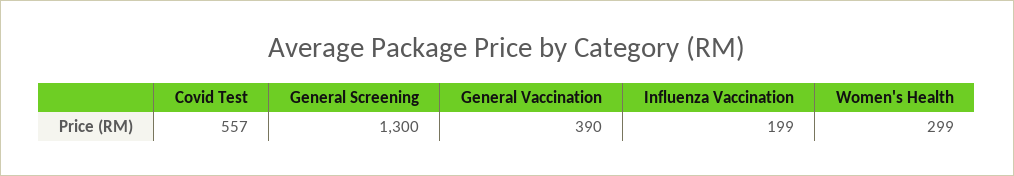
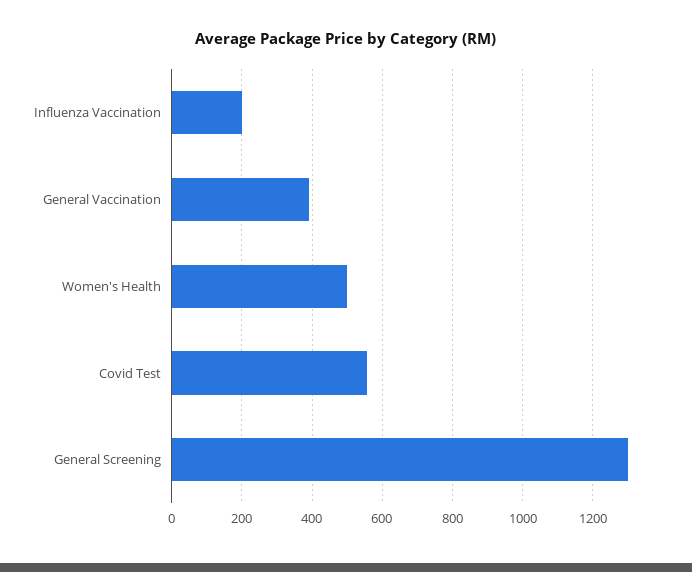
  {
    "Covid Test": 557,
    "General Screening": 1300,
    "General Vaccination": 390,
    "Influenza Vaccination": 199,
-   "Women's Health": 299
+   "Women's Health": 500
  }

